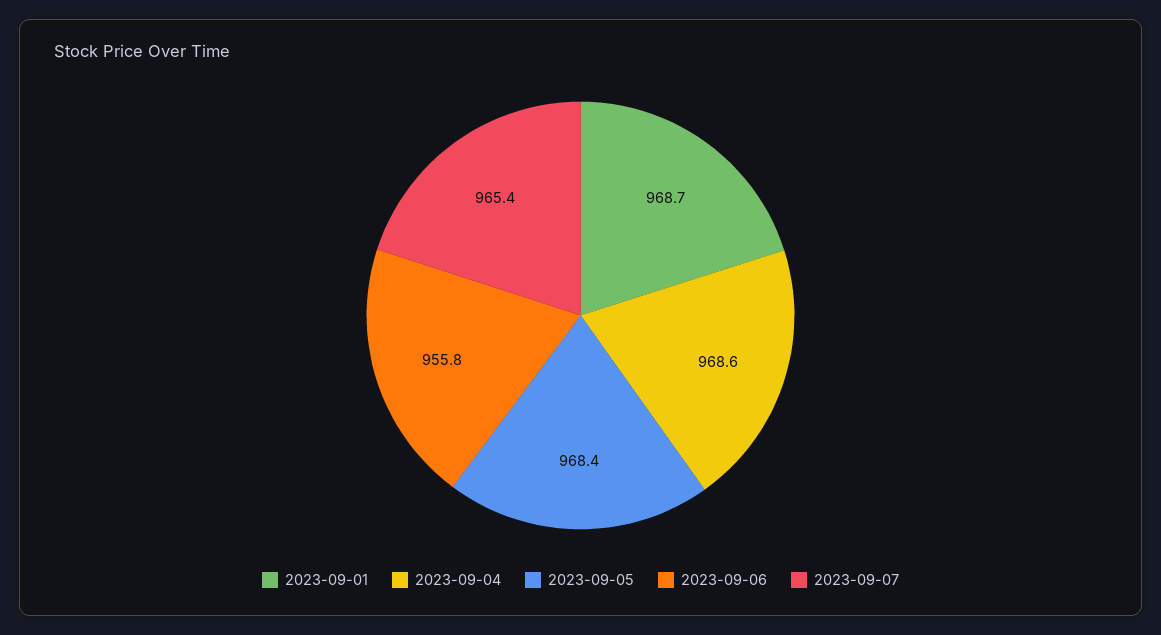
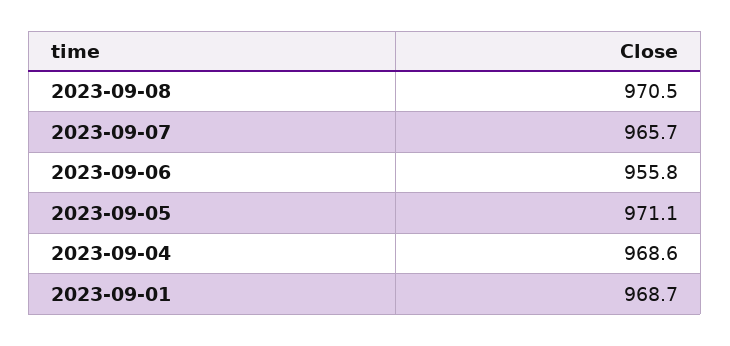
  {
    "2023-09-01": 968.7,
    "2023-09-04": 968.6,
-   "2023-09-05": 968.4,
+   "2023-09-05": 971.1,
    "2023-09-06": 955.8,
-   "2023-09-07": 965.4
+   "2023-09-07": 965.7,
+   "2023-09-08": 970.5
  }

